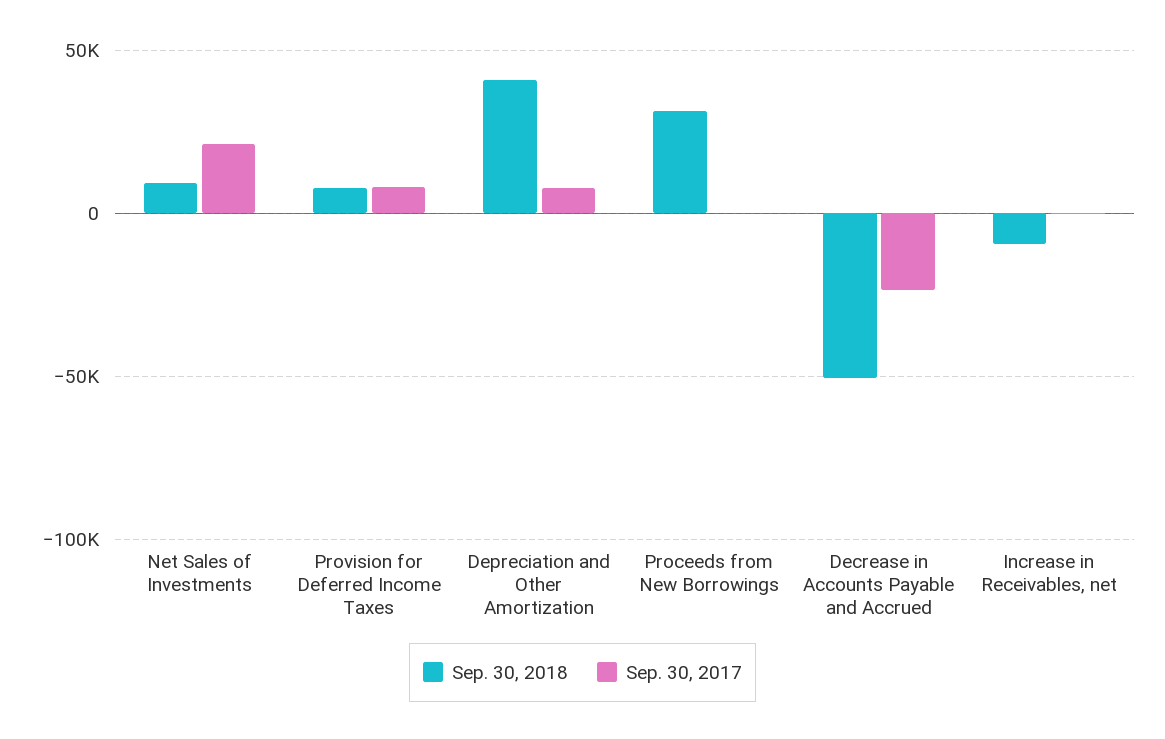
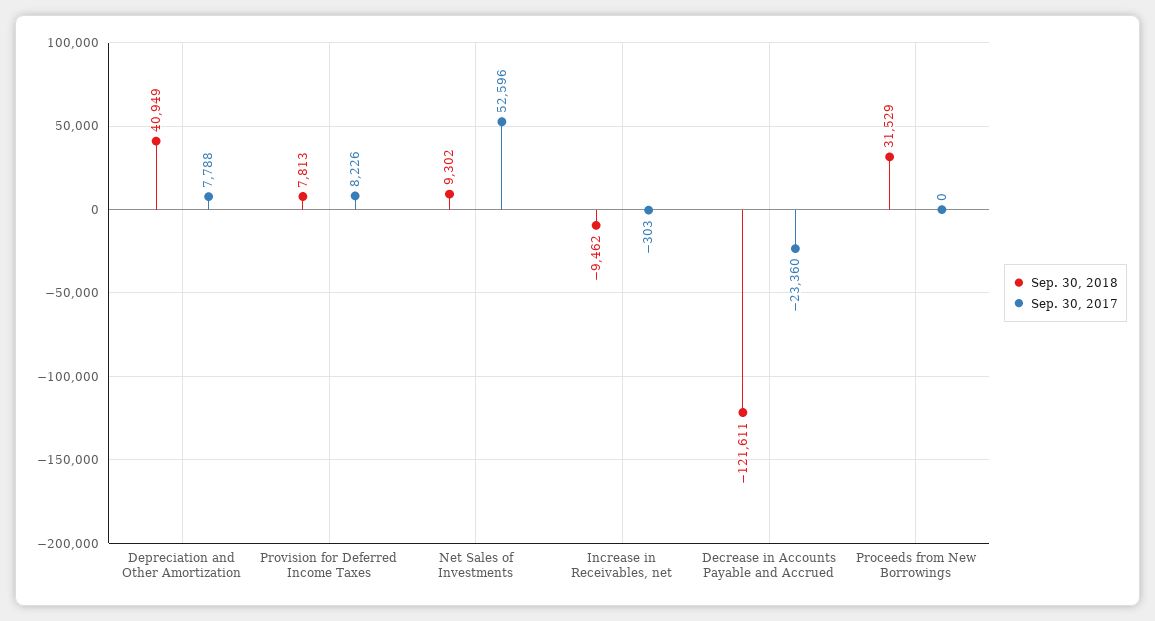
  {
    "Sep. 30, 2018": {
      "Net Sales of Investments": 9302,
      "Provision for Deferred Income Taxes": 7813,
      "Depreciation and Other Amortization": 40949,
      "Proceeds from New Borrowings": 31529,
-     "Decrease in Accounts Payable and Accrued": -50000,
+     "Decrease in Accounts Payable and Accrued": -121611,
      "Increase in Receivables, net": -9462
    },
    "Sep. 30, 2017": {
-     "Net Sales of Investments": 20000,
+     "Net Sales of Investments": 52596,
      "Provision for Deferred Income Taxes": 8226,
      "Depreciation and Other Amortization": 7788,
      "Proceeds from New Borrowings": 0,
      "Decrease in Accounts Payable and Accrued": -23360,
      "Increase in Receivables, net": -303
    }
  }

